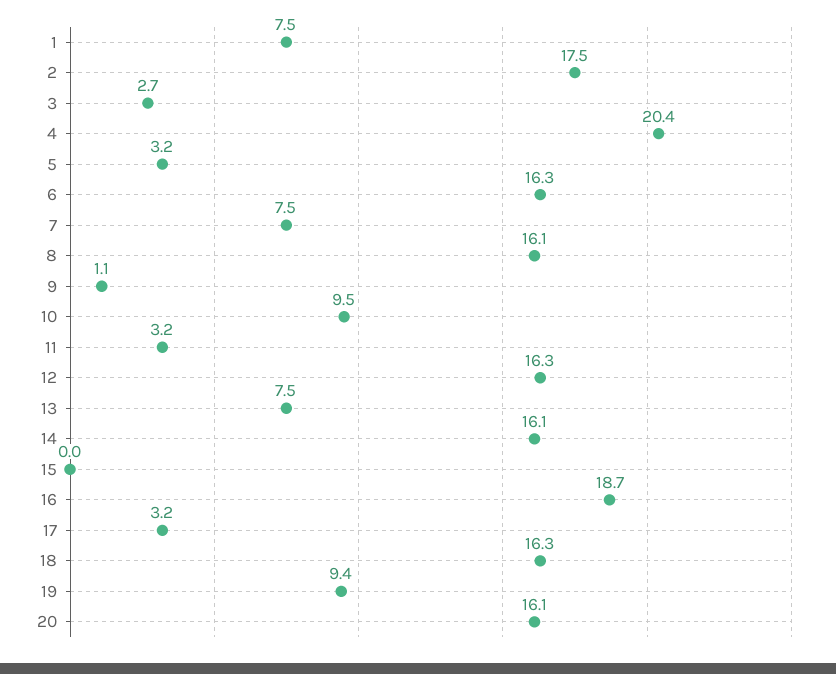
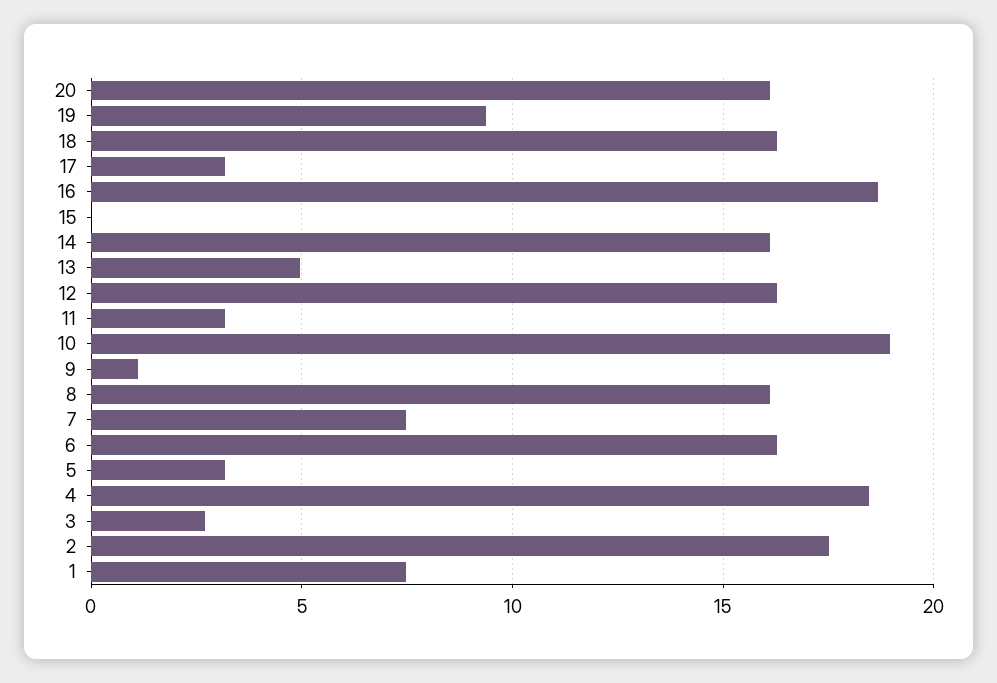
  {
    "1": 7.5,
    "2": 17.5,
    "3": 2.7,
-   "4": 20.4,
+   "4": 18.5,
    "5": 3.2,
    "6": 16.3,
    "7": 7.5,
    "8": 16.1,
    "9": 1.1,
-   "10": 9.5,
+   "10": 19,
    "11": 3.2,
    "12": 16.3,
-   "13": 7.5,
+   "13": 5,
    "14": 16.1,
    "15": 0,
    "16": 18.7,
    "17": 3.2,
    "18": 16.3,
    "19": 9.4,
    "20": 16.1
  }

